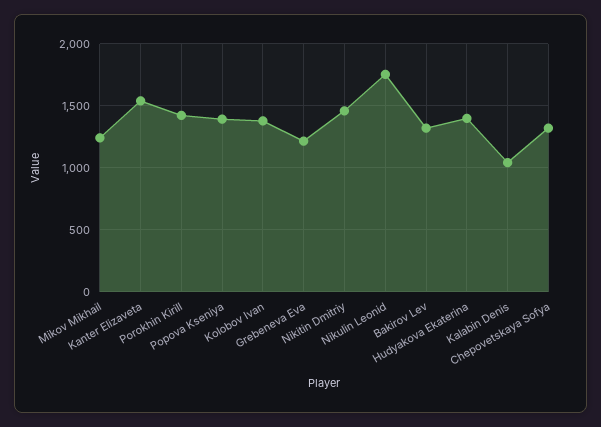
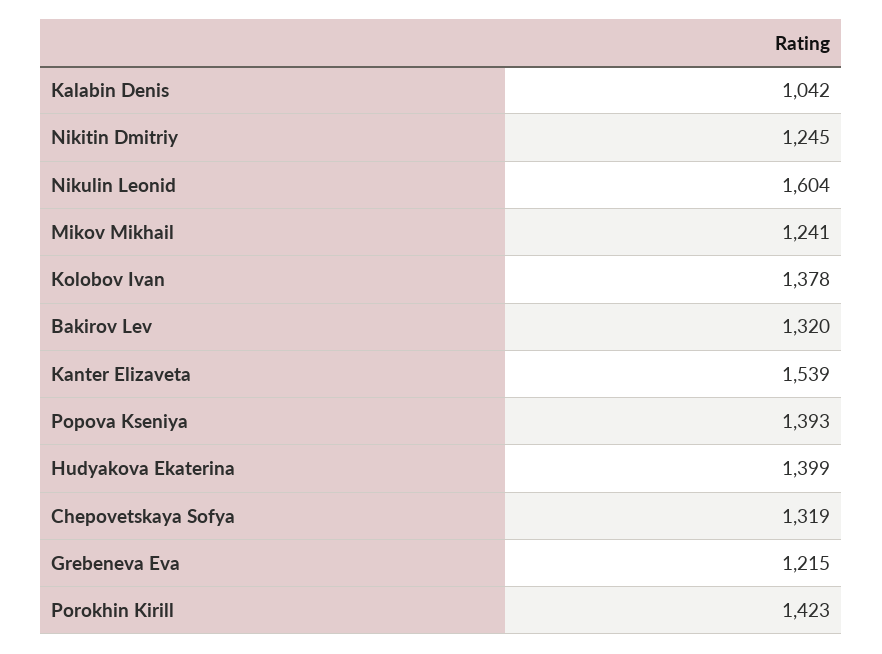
  {
    "Mikov Mikhail": 1241,
    "Kanter Elizaveta": 1539,
    "Porokhin Kirill": 1423,
    "Popova Kseniya": 1393,
    "Kolobov Ivan": 1378,
    "Grebeneva Eva": 1215,
-   "Nikitin Dmitriy": 1450,
+   "Nikitin Dmitriy": 1245,
-   "Nikulin Leonid": 1750,
+   "Nikulin Leonid": 1604,
    "Bakirov Lev": 1320,
    "Hudyakova Ekaterina": 1399,
    "Kalabin Denis": 1042,
    "Chepovetskaya Sofya": 1319
  }

